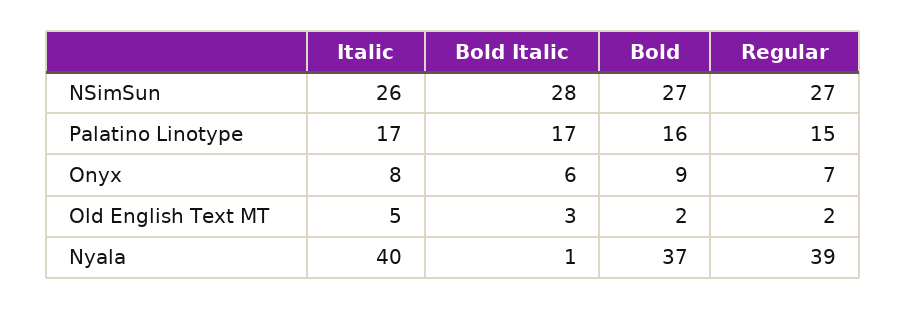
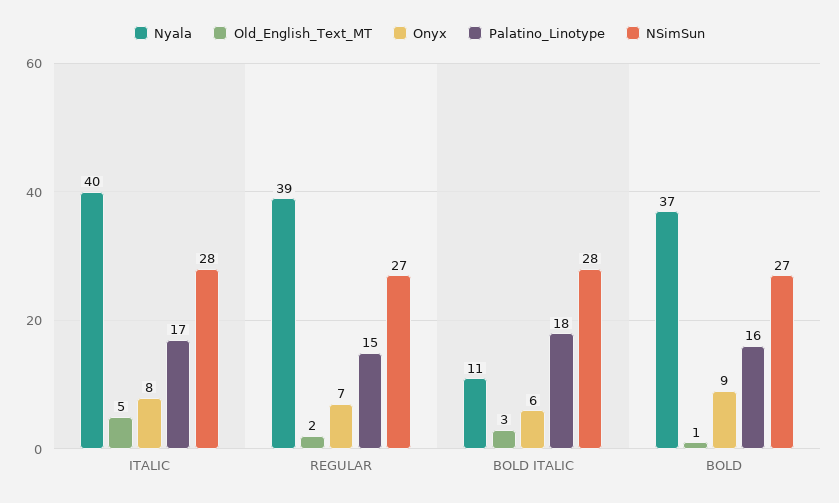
  {
    "NSimSun": {
-     "Italic": 26,
+     "Italic": 28,
      "Bold Italic": 28,
      "Bold": 27,
      "Regular": 27
    },
    "Palatino Linotype": {
      "Italic": 17,
-     "Bold Italic": 17,
+     "Bold Italic": 18,
      "Bold": 16,
      "Regular": 15
    },
    "Onyx": {
      "Italic": 8,
      "Bold Italic": 6,
      "Bold": 9,
      "Regular": 7
    },
    "Old English Text MT": {
      "Italic": 5,
      "Bold Italic": 3,
-     "Bold": 2,
+     "Bold": 1,
      "Regular": 2
    },
    "Nyala": {
      "Italic": 40,
-     "Bold Italic": 1,
+     "Bold Italic": 11,
      "Bold": 37,
      "Regular": 39
    }
  }

